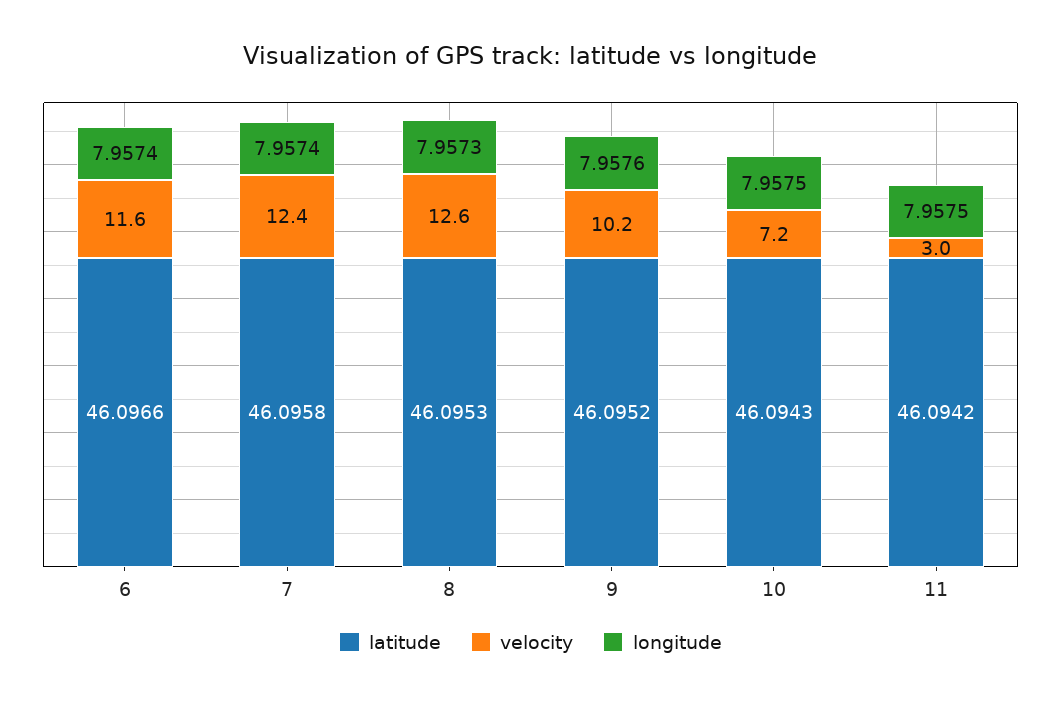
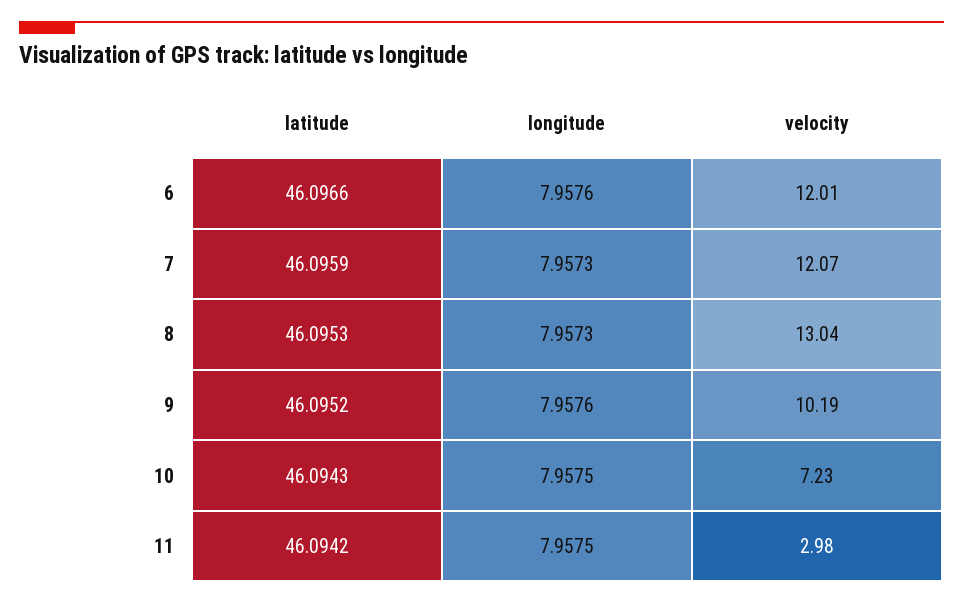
  {
    "latitude": {
      "6": 46.0966,
-     "7": 46.0958,
+     "7": 46.0959,
      "8": 46.0953,
      "9": 46.0952,
      "10": 46.0943,
      "11": 46.0942
    },
    "velocity": {
-     "6": 11.6,
+     "6": 12.01,
-     "7": 12.4,
+     "7": 12.07,
-     "8": 12.6,
+     "8": 13.04,
      "9": 10.19,
      "10": 7.23,
      "11": 2.98
    },
    "longitude": {
-     "6": 7.9574,
+     "6": 7.9576,
-     "7": 7.9574,
+     "7": 7.9573,
      "8": 7.9573,
      "9": 7.9576,
      "10": 7.9575,
      "11": 7.9575
    }
  }

